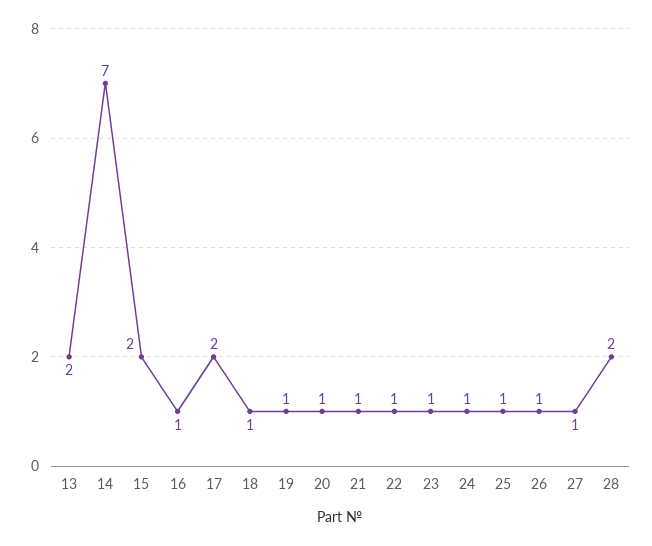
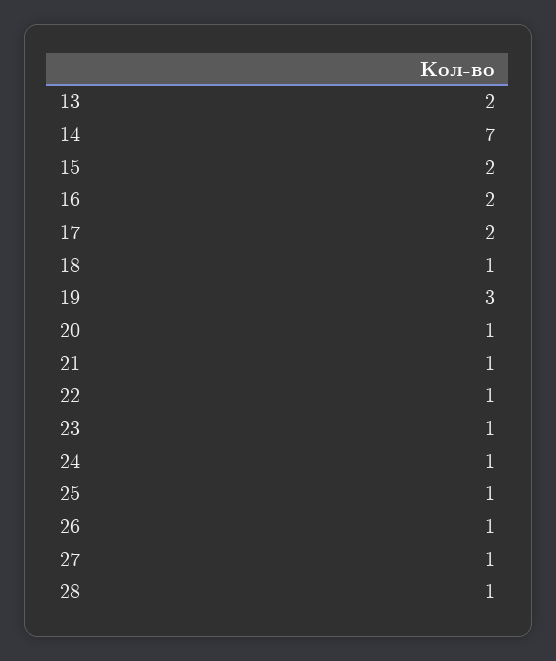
  {
    "13": 2,
    "14": 7,
    "15": 2,
-   "16": 1,
+   "16": 2,
    "17": 2,
    "18": 1,
-   "19": 1,
+   "19": 3,
    "20": 1,
    "21": 1,
    "22": 1,
    "23": 1,
    "24": 1,
    "25": 1,
    "26": 1,
    "27": 1,
-   "28": 2
+   "28": 1
  }

